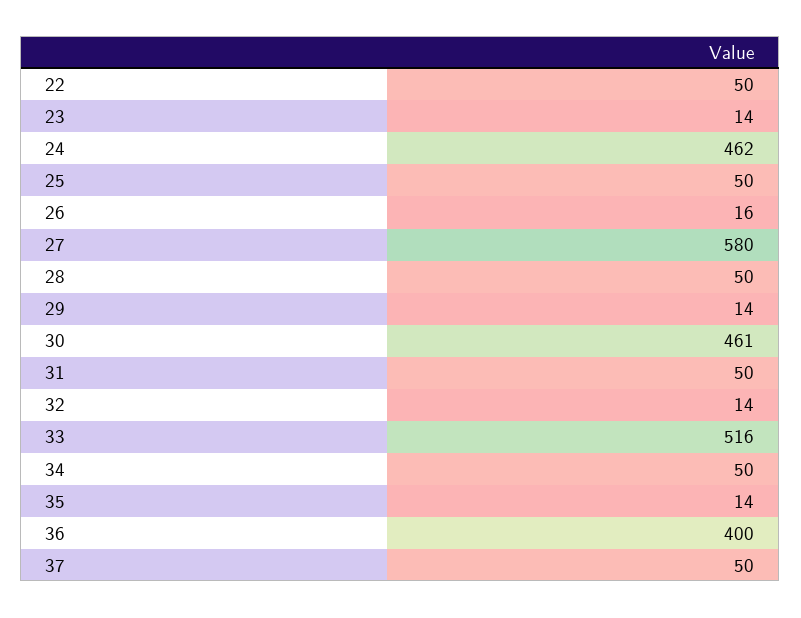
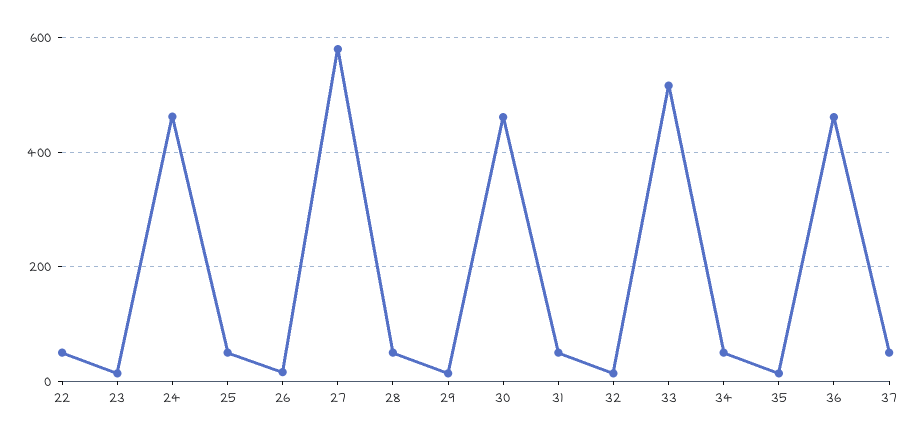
  {
    "22": 50,
    "23": 14,
    "24": 462,
    "25": 50,
    "26": 16,
    "27": 580,
    "28": 50,
    "29": 14,
    "30": 461,
    "31": 50,
    "32": 14,
    "33": 516,
    "34": 50,
    "35": 14,
-   "36": 400,
+   "36": 460,
    "37": 50
  }

